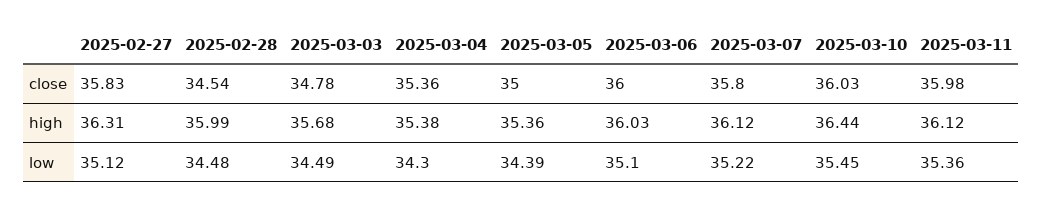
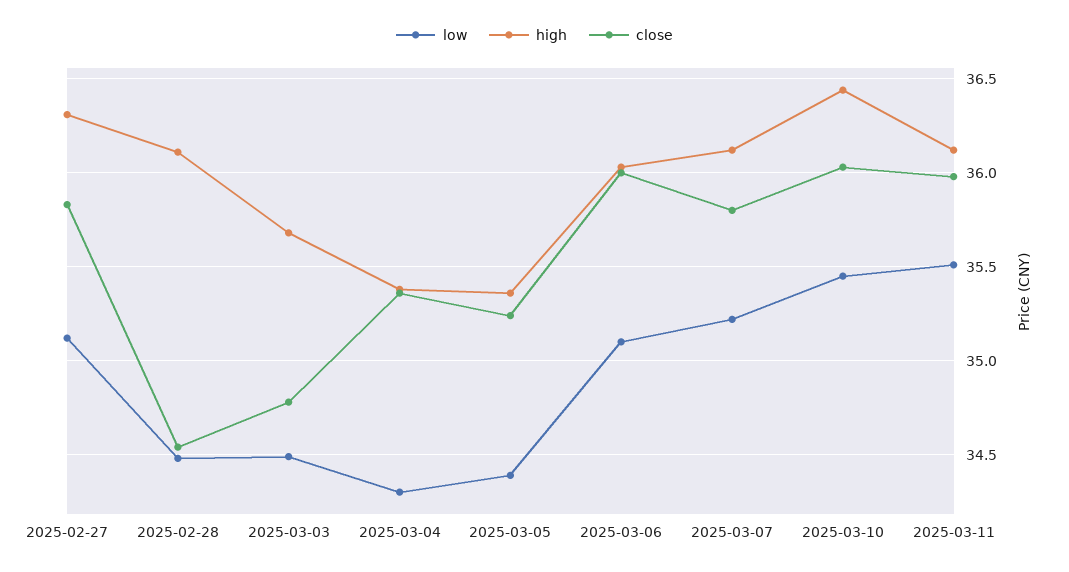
  {
    "close": {
      "2025-02-27": 35.83,
      "2025-02-28": 34.54,
      "2025-03-03": 34.78,
      "2025-03-04": 35.36,
-     "2025-03-05": 35,
+     "2025-03-05": 35.25,
      "2025-03-06": 36,
      "2025-03-07": 35.8,
      "2025-03-10": 36.03,
      "2025-03-11": 35.98
    },
    "high": {
      "2025-02-27": 36.31,
-     "2025-02-28": 35.99,
+     "2025-02-28": 36.1,
      "2025-03-03": 35.68,
      "2025-03-04": 35.38,
      "2025-03-05": 35.36,
      "2025-03-06": 36.03,
      "2025-03-07": 36.12,
      "2025-03-10": 36.44,
      "2025-03-11": 36.12
    },
    "low": {
      "2025-02-27": 35.12,
      "2025-02-28": 34.48,
      "2025-03-03": 34.49,
      "2025-03-04": 34.3,
      "2025-03-05": 34.39,
      "2025-03-06": 35.1,
      "2025-03-07": 35.22,
      "2025-03-10": 35.45,
-     "2025-03-11": 35.36
+     "2025-03-11": 35.5
    }
  }

